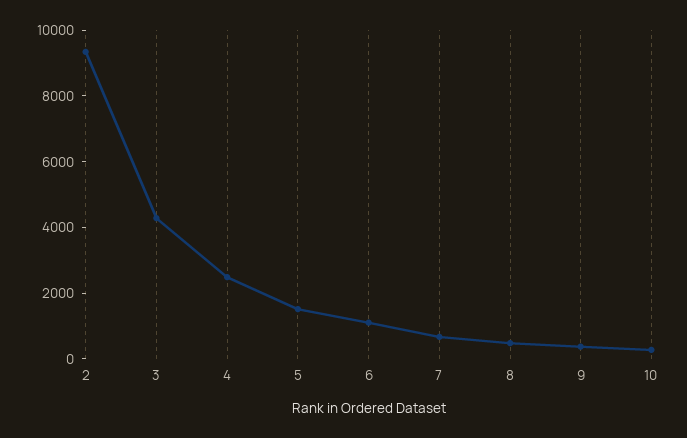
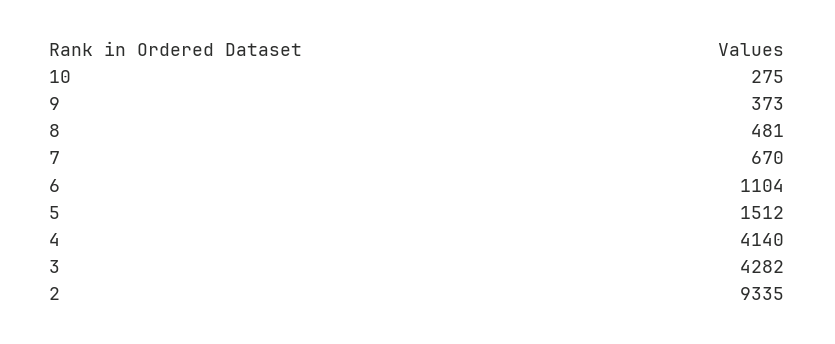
  {
    "2": 9335,
    "3": 4282,
-   "4": 2500,
+   "4": 4140,
    "5": 1512,
    "6": 1104,
    "7": 670,
    "8": 481,
    "9": 373,
    "10": 275
  }

